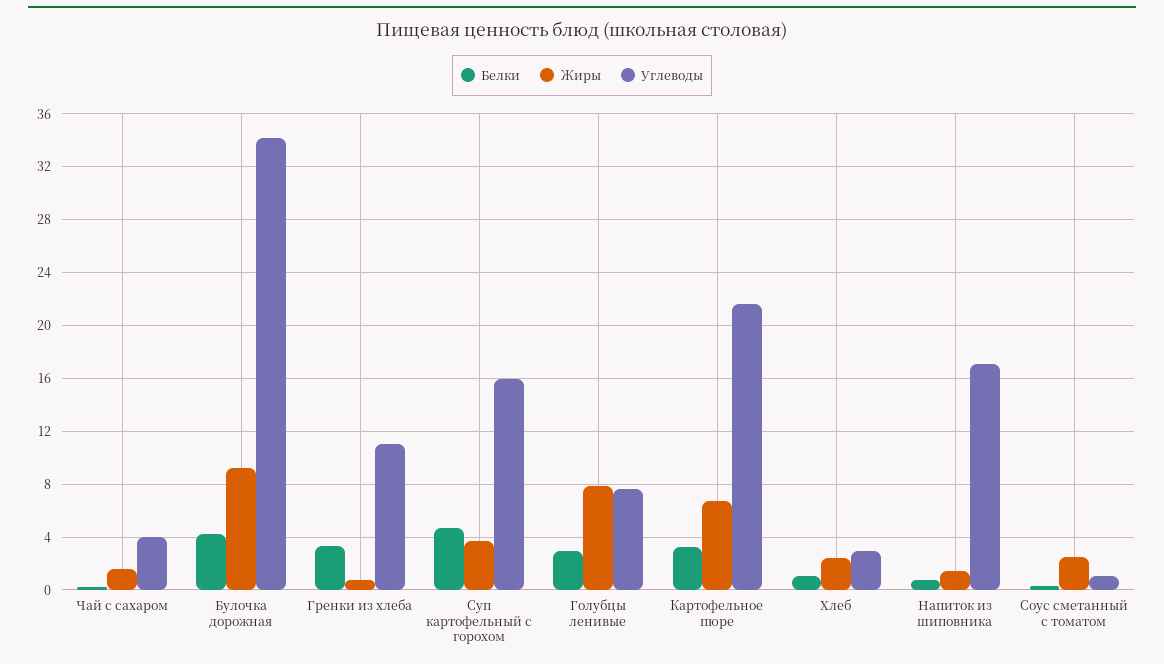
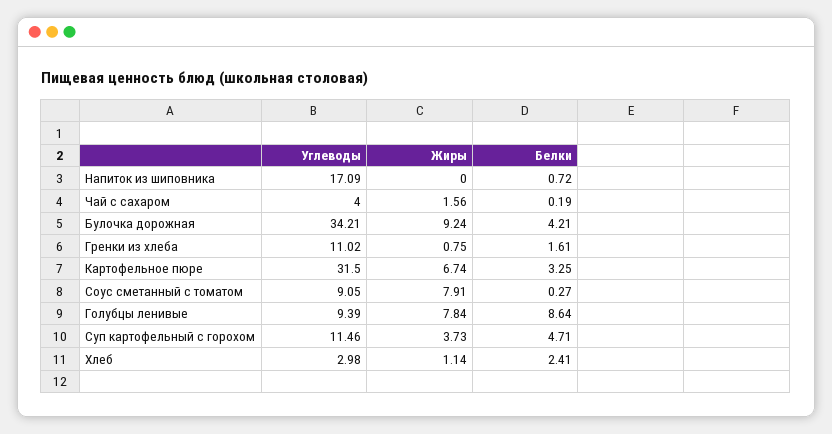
  {
    "Белки": {
      "Чай с сахаром": 0.19,
      "Булочка дорожная": 4.21,
-     "Гренки из хлеба": 3.5,
+     "Гренки из хлеба": 1.61,
      "Суп картофельный с горохом": 4.71,
-     "Голубцы ленивые": 3,
+     "Голубцы ленивые": 8.64,
      "Картофельное пюре": 3.25,
-     "Хлеб": 1,
+     "Хлеб": 2.41,
      "Напиток из шиповника": 0.72,
      "Соус сметанный с томатом": 0.27
    },
    "Жиры": {
      "Чай с сахаром": 1.56,
      "Булочка дорожная": 9.24,
      "Гренки из хлеба": 0.75,
      "Суп картофельный с горохом": 3.73,
      "Голубцы ленивые": 7.84,
      "Картофельное пюре": 6.74,
-     "Хлеб": 2.5,
+     "Хлеб": 1.14,
-     "Напиток из шиповника": 1.5,
+     "Напиток из шиповника": 0,
-     "Соус сметанный с томатом": 2.5
+     "Соус сметанный с томатом": 7.91
    },
    "Углеводы": {
      "Чай с сахаром": 4,
      "Булочка дорожная": 34.21,
      "Гренки из хлеба": 11.02,
-     "Суп картофельный с горохом": 16,
+     "Суп картофельный с горохом": 11.46,
-     "Голубцы ленивые": 7.5,
+     "Голубцы ленивые": 9.39,
-     "Картофельное пюре": 21.5,
+     "Картофельное пюре": 31.5,
      "Хлеб": 2.98,
      "Напиток из шиповника": 17.09,
-     "Соус сметанный с томатом": 1
+     "Соус сметанный с томатом": 9.05
    }
  }

